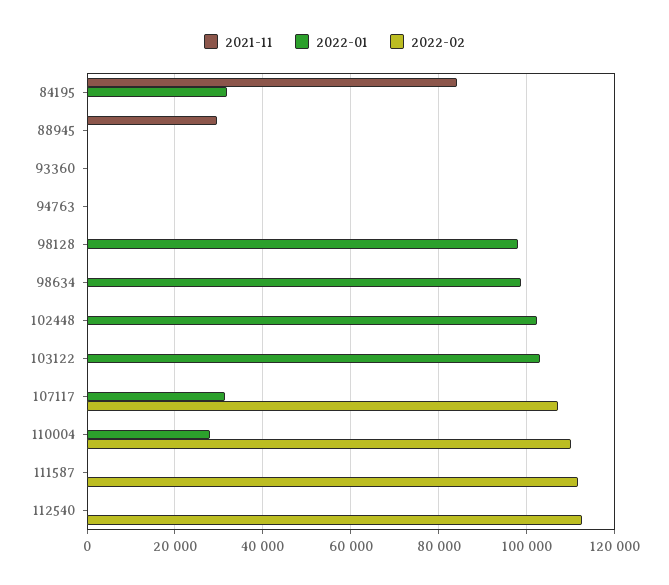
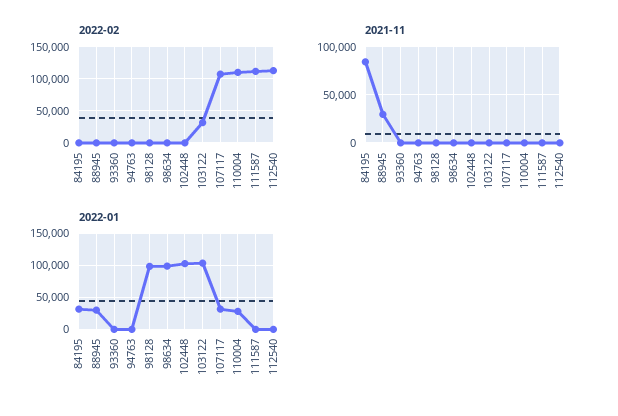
  {
    "2021-11": {
      "84195": 84000,
      "88945": 30000,
      "93360": 0,
      "94763": 0,
      "98128": 0,
      "98634": 0,
      "102448": 0,
      "103122": 0,
      "107117": 0,
      "110004": 0,
      "111587": 0,
      "112540": 0
    },
    "2022-01": {
      "84195": 32000,
-     "88945": 0,
+     "88945": 30000,
      "93360": 0,
      "94763": 0,
      "98128": 98000,
      "98634": 98000,
      "102448": 102000,
      "103122": 104000,
      "107117": 32000,
      "110004": 28000,
      "111587": 0,
      "112540": 0
    },
    "2022-02": {
      "84195": 0,
      "88945": 0,
      "93360": 0,
      "94763": 0,
      "98128": 0,
      "98634": 0,
      "102448": 0,
-     "103122": 0,
+     "103122": 30000,
      "107117": 108000,
      "110004": 110000,
      "111587": 112000,
      "112540": 112000
    }
  }

